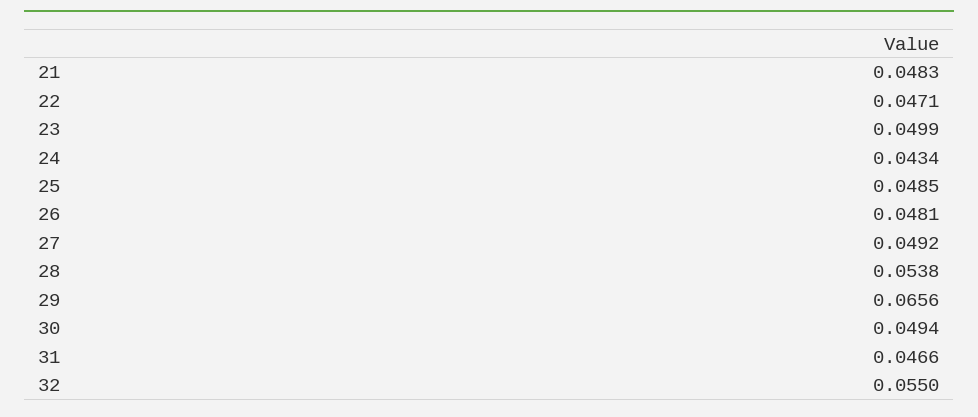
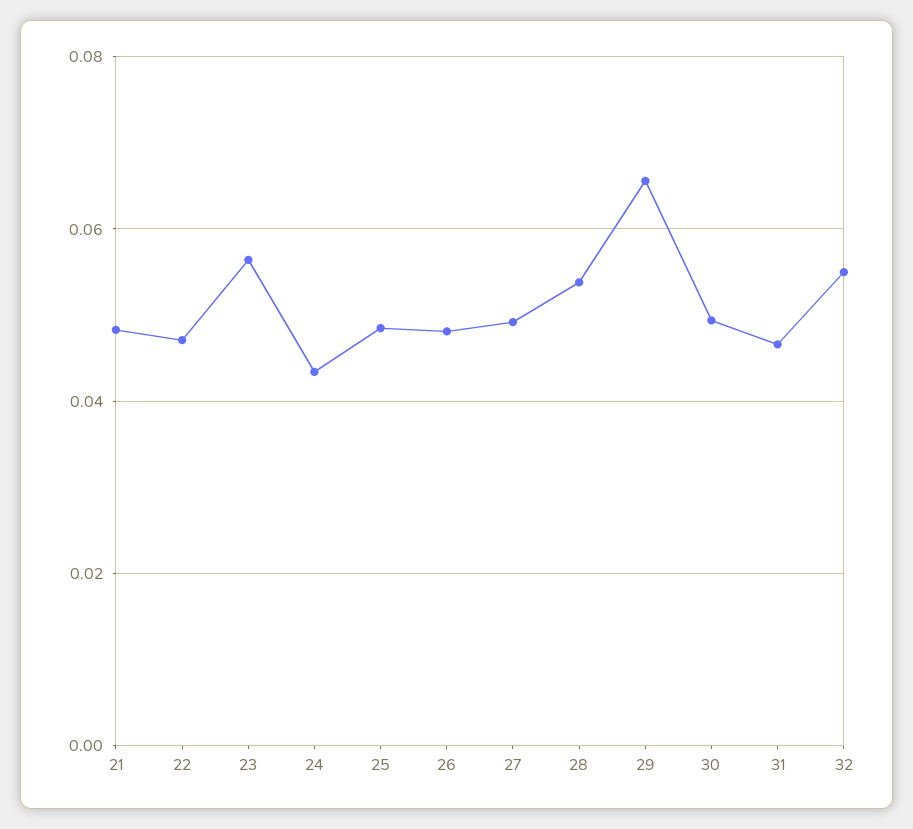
  {
    "21": 0.0483,
    "22": 0.0471,
-   "23": 0.0499,
+   "23": 0.056,
    "24": 0.0434,
    "25": 0.0485,
    "26": 0.0481,
    "27": 0.0492,
    "28": 0.0538,
    "29": 0.0656,
    "30": 0.0494,
    "31": 0.0466,
    "32": 0.055
  }

